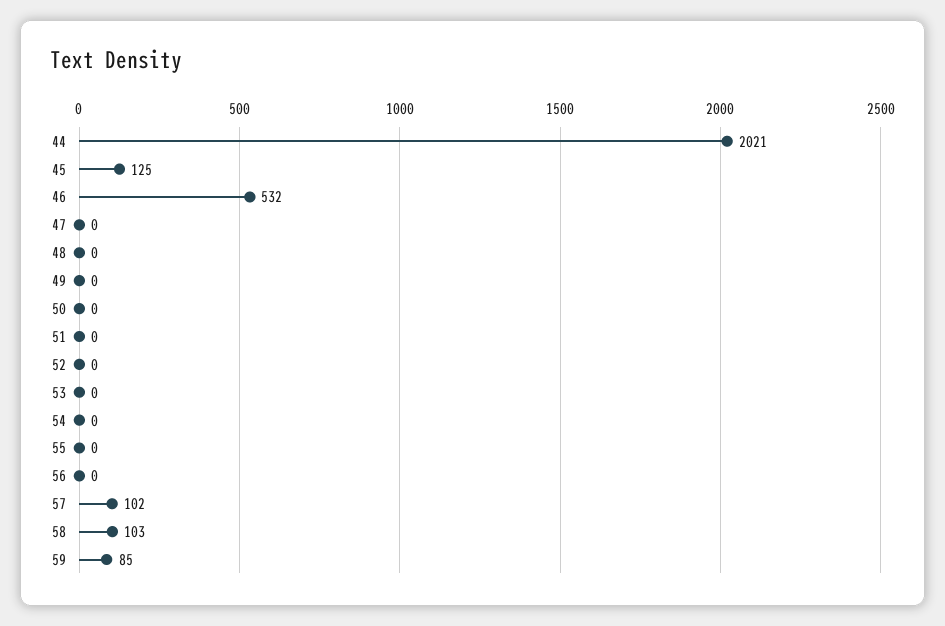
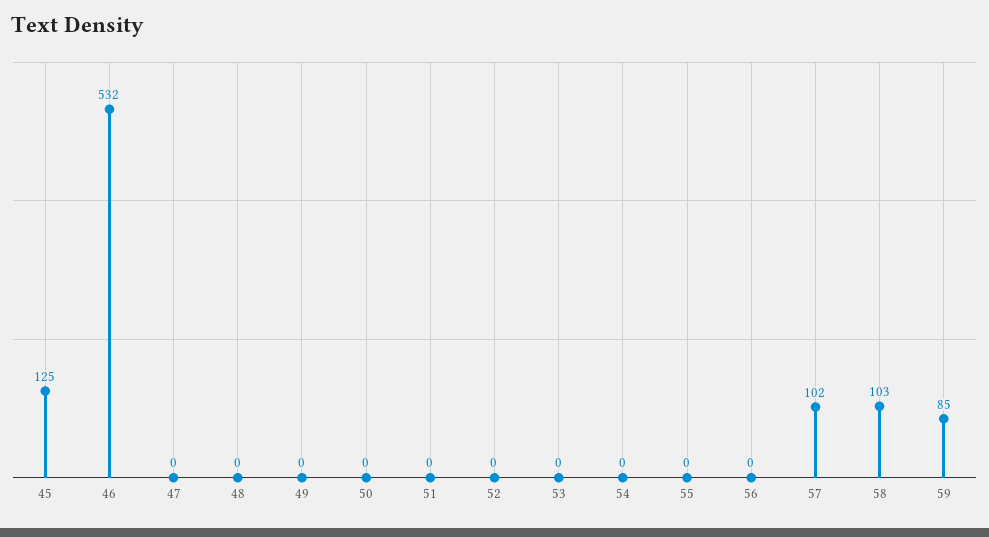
  {
-   "44": 2021,
    "45": 125,
    "46": 532,
    "47": 0,
    "48": 0,
    "49": 0,
    "50": 0,
    "51": 0,
    "52": 0,
    "53": 0,
    "54": 0,
    "55": 0,
    "56": 0,
    "57": 102,
    "58": 103,
    "59": 85
  }

